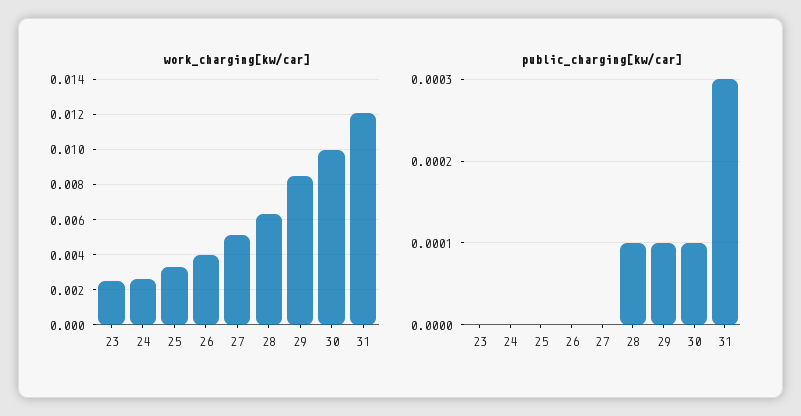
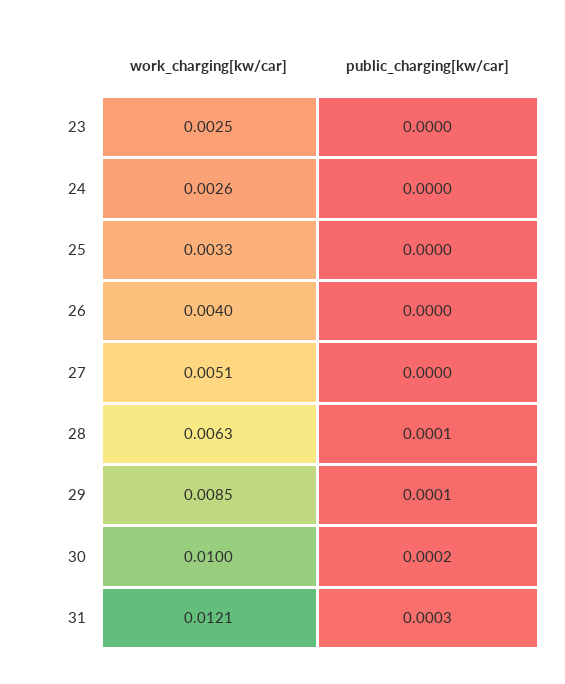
  {
    "work_charging[kw/car]": {
      "23": 0.0025,
      "24": 0.0026,
      "25": 0.0033,
      "26": 0.004,
      "27": 0.0051,
      "28": 0.0063,
      "29": 0.0085,
      "30": 0.01,
      "31": 0.0121
    },
    "public_charging[kw/car]": {
      "23": 0,
      "24": 0,
      "25": 0,
      "26": 0,
      "27": 0,
      "28": 0.0001,
      "29": 0.0001,
-     "30": 0.0001,
+     "30": 0.0002,
      "31": 0.0003
    }
  }

